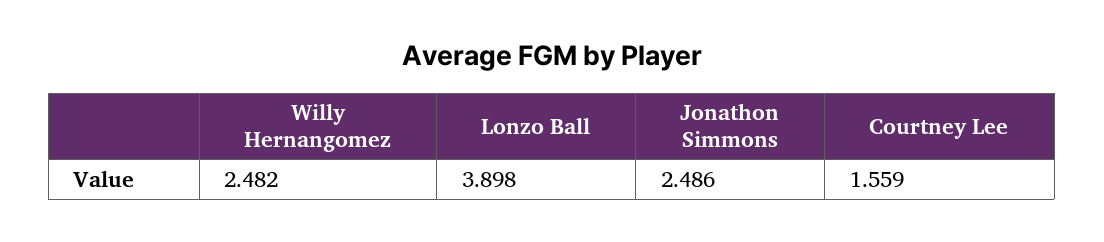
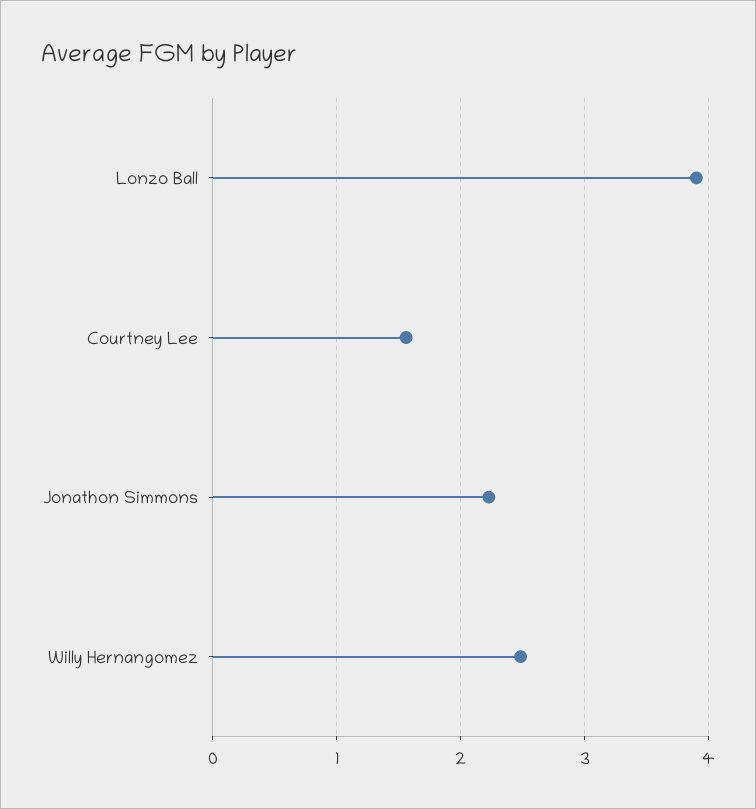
  {
    "Willy Hernangomez": 2.482,
    "Lonzo Ball": 3.898,
-   "Jonathon Simmons": 2.486,
+   "Jonathon Simmons": 2.2,
    "Courtney Lee": 1.559
  }

